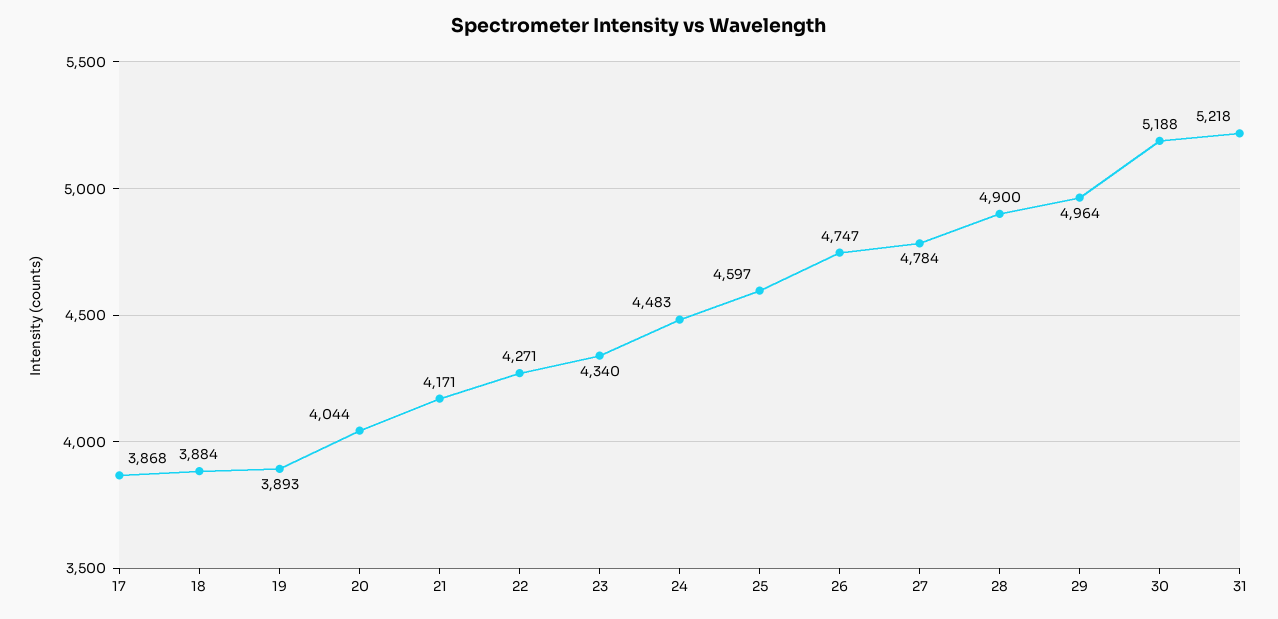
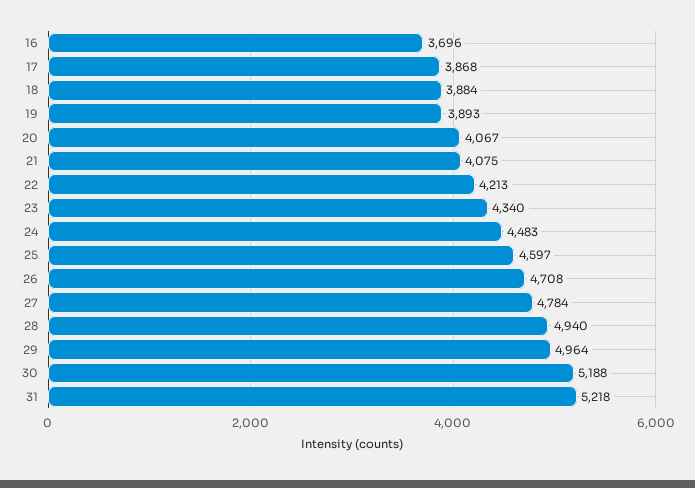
  {
    "17": 3868,
    "18": 3884,
    "19": 3893,
-   "20": 4044,
+   "20": 4067,
-   "21": 4171,
+   "21": 4075,
-   "22": 4271,
+   "22": 4213,
    "23": 4340,
    "24": 4483,
    "25": 4597,
-   "26": 4747,
+   "26": 4708,
    "27": 4784,
-   "28": 4900,
+   "28": 4940,
    "29": 4964,
    "30": 5188,
-   "31": 5218
+   "31": 5218,
+   "16": 3696
  }

